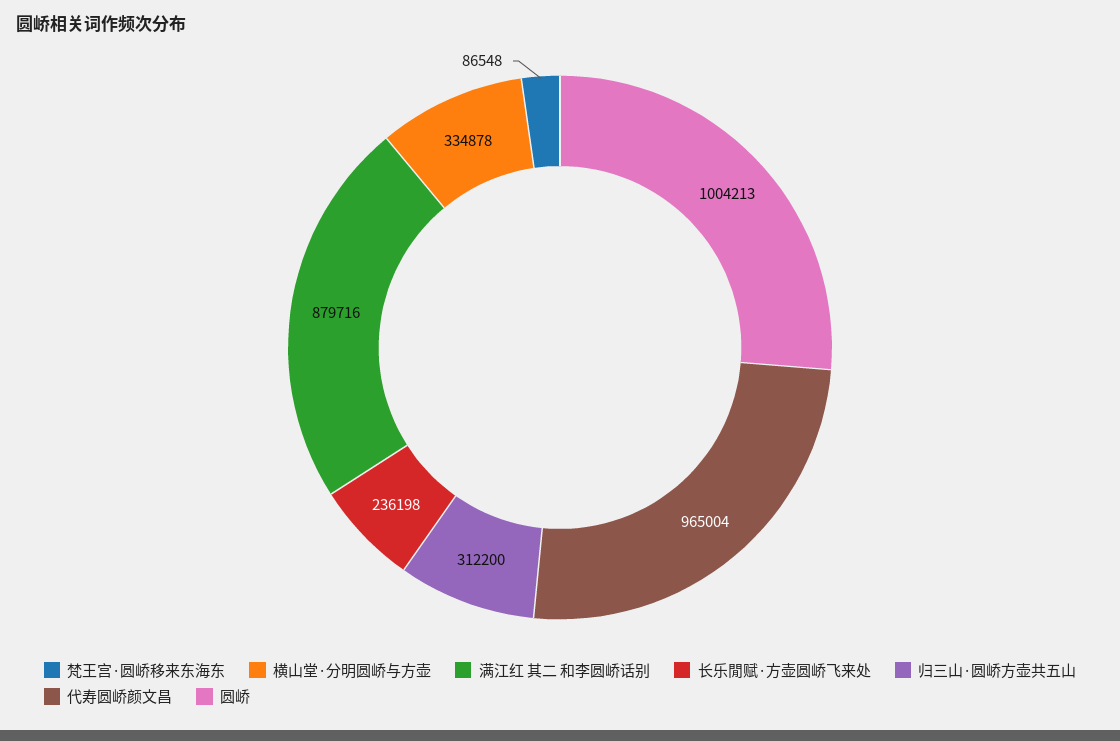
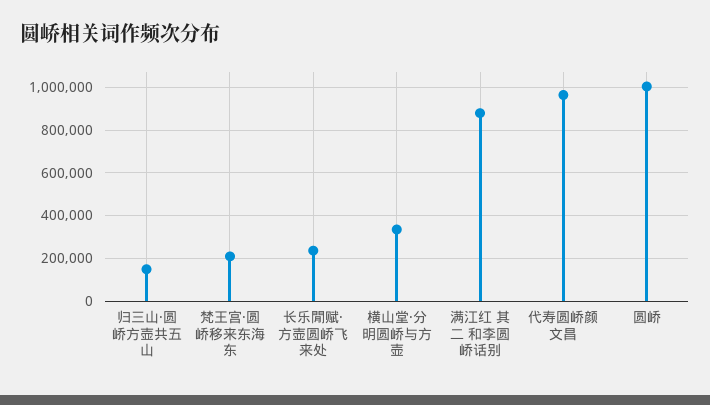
  {
-   "梵王宫·圆峤移来东海东": 86548,
+   "梵王宫·圆峤移来东海东": 200000,
    "横山堂·分明圆峤与方壶": 334878,
    "满江红 其二 和李圆峤话别": 879716,
    "长乐閒赋·方壶圆峤飞来处": 236198,
-   "归三山·圆峤方壶共五山": 312200,
+   "归三山·圆峤方壶共五山": 150000,
    "代寿圆峤颜文昌": 965004,
    "圆峤": 1004213
  }

